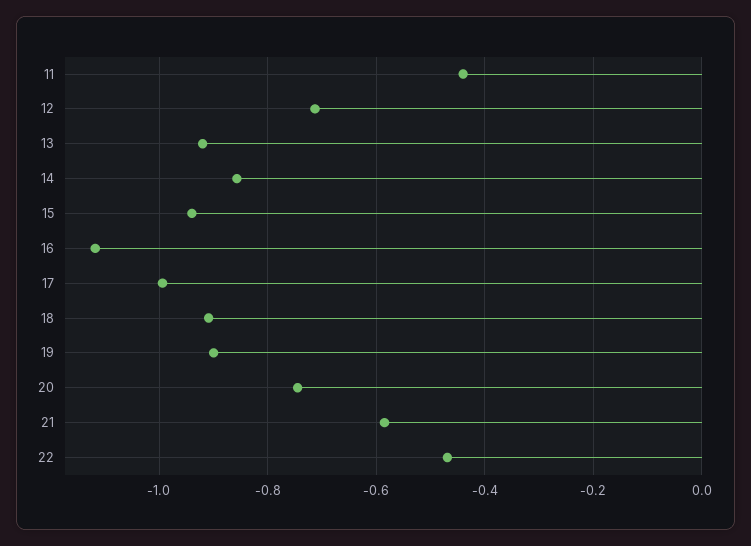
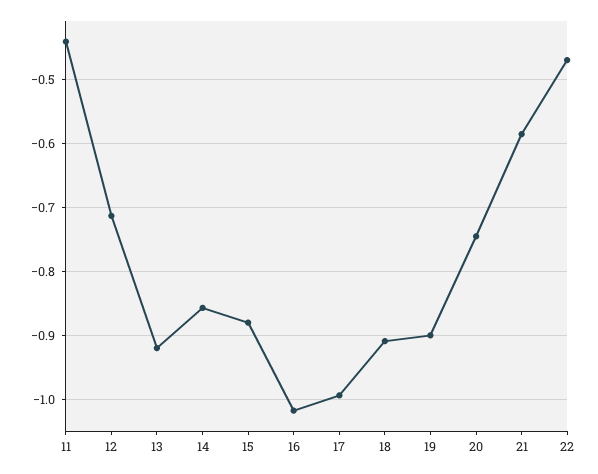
  {
    "11": -0.44,
    "12": -0.71,
    "13": -0.92,
    "14": -0.86,
-   "15": -0.94,
+   "15": -0.88,
-   "16": -1.12,
+   "16": -1.02,
    "17": -0.99,
    "18": -0.91,
    "19": -0.9,
    "20": -0.75,
    "21": -0.59,
    "22": -0.47
  }

